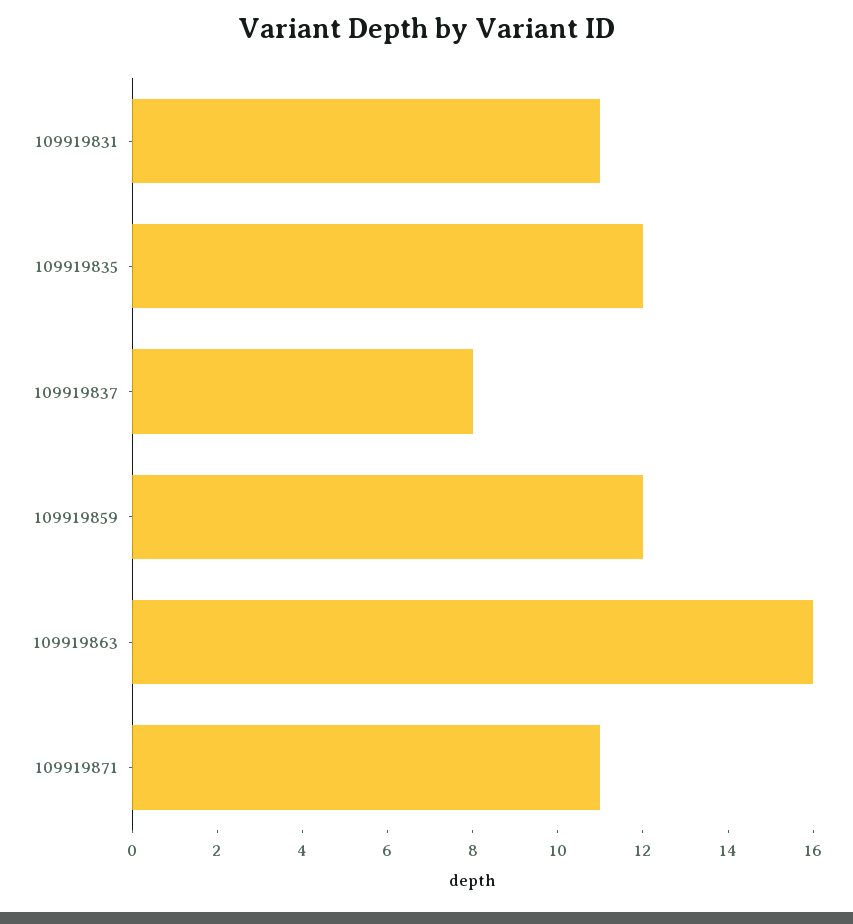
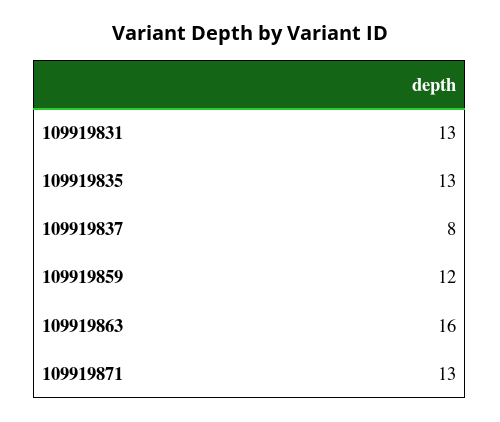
  {
-   "109919831": 11,
+   "109919831": 13,
-   "109919835": 12,
+   "109919835": 13,
    "109919837": 8,
    "109919859": 12,
    "109919863": 16,
-   "109919871": 11
+   "109919871": 13
  }

